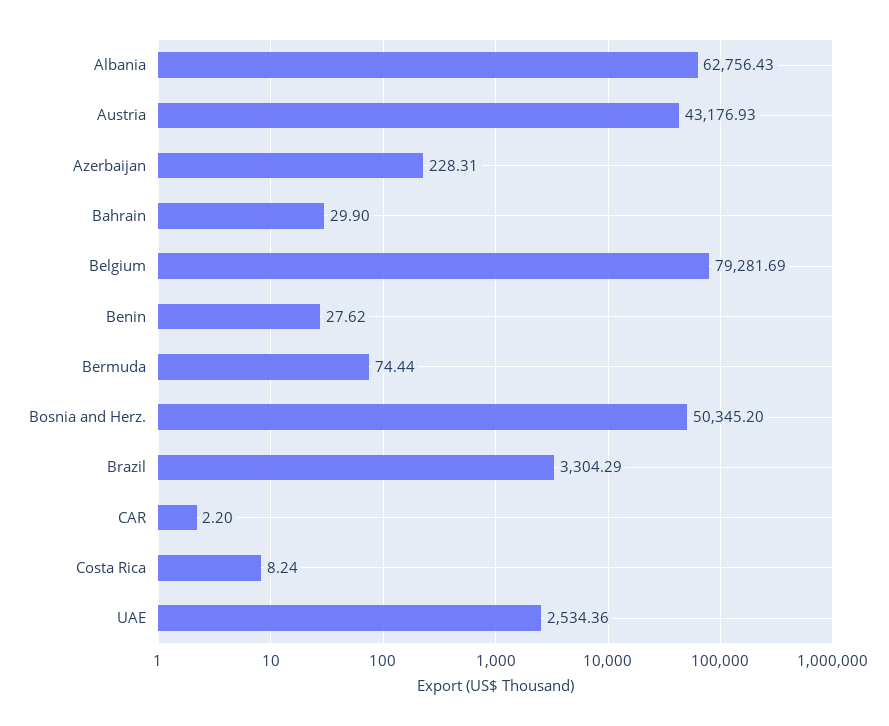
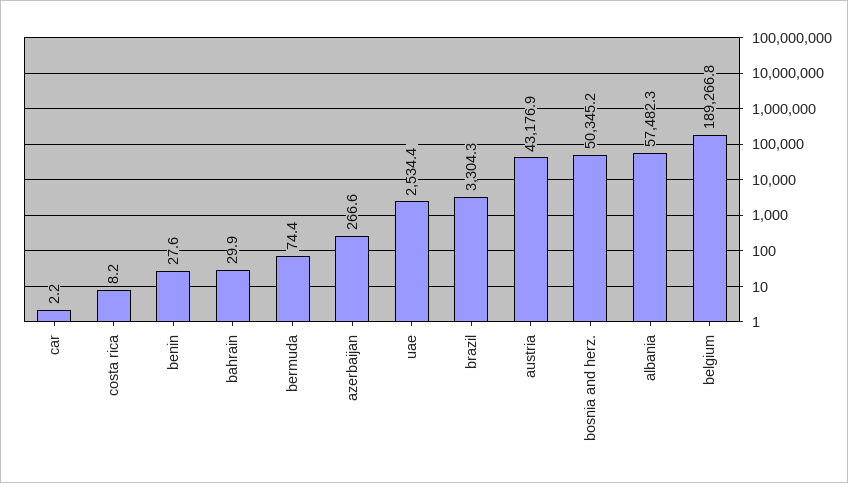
  {
-   "Albania": 62756.43,
+   "Albania": 57482.3,
    "Austria": 43176.93,
-   "Azerbaijan": 228.31,
+   "Azerbaijan": 266.6,
    "Bahrain": 29.9,
-   "Belgium": 79281.69,
+   "Belgium": 189266.8,
    "Benin": 27.62,
    "Bermuda": 74.44,
    "Bosnia and Herz.": 50345.2,
    "Brazil": 3304.29,
    "CAR": 2.2,
    "Costa Rica": 8.24,
    "UAE": 2534.36
  }

